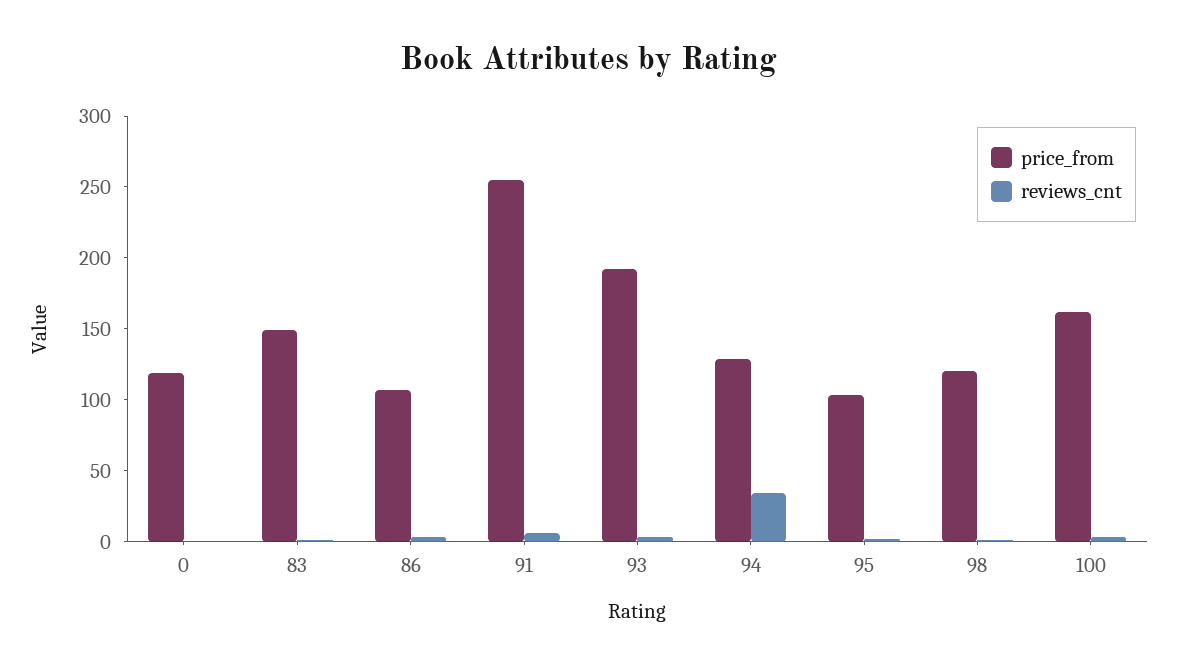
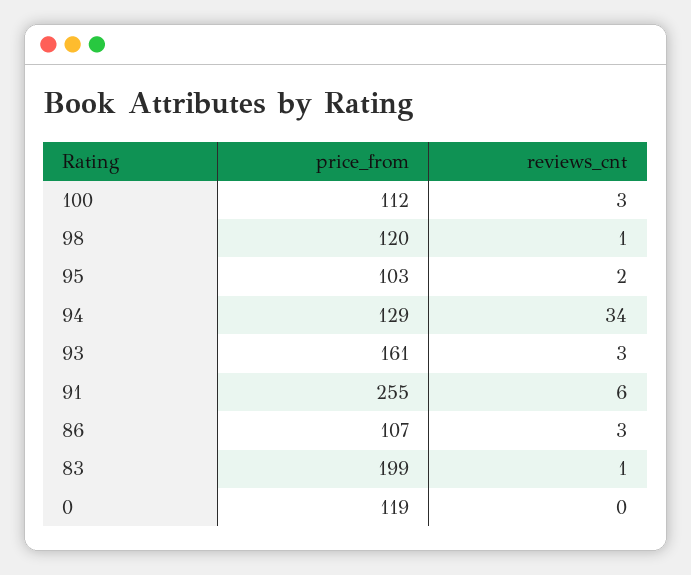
  {
    "price_from": {
      "0": 119,
-     "83": 150,
+     "83": 199,
      "86": 107,
      "91": 255,
-     "93": 190,
+     "93": 161,
      "94": 129,
      "95": 103,
      "98": 120,
-     "100": 160
+     "100": 112
    },
    "reviews_cnt": {
      "0": 0,
      "83": 1,
      "86": 3,
      "91": 6,
      "93": 3,
      "94": 34,
      "95": 2,
      "98": 1,
      "100": 3
    }
  }

